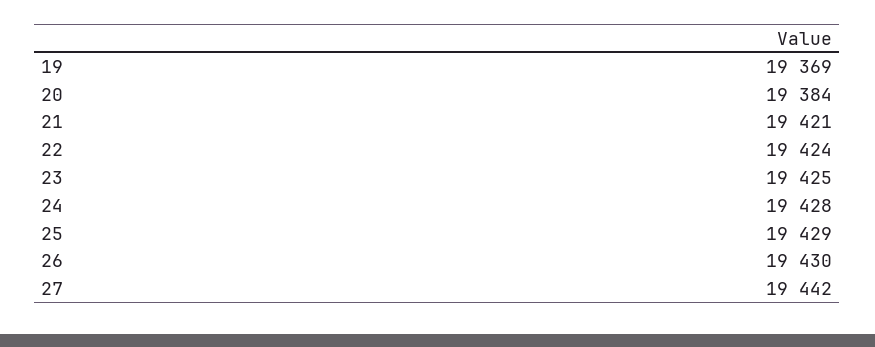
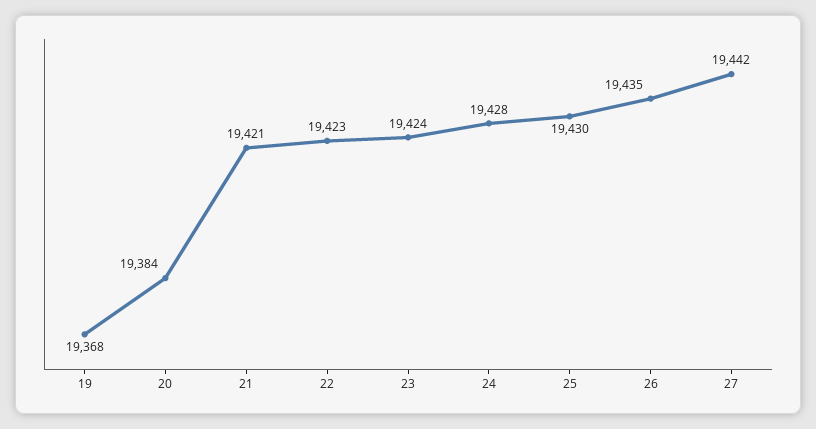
  {
-   "19": 19369,
+   "19": 19368,
    "20": 19384,
    "21": 19421,
-   "22": 19424,
+   "22": 19423,
-   "23": 19425,
+   "23": 19424,
    "24": 19428,
-   "25": 19429,
+   "25": 19430,
-   "26": 19430,
+   "26": 19435,
    "27": 19442
  }

